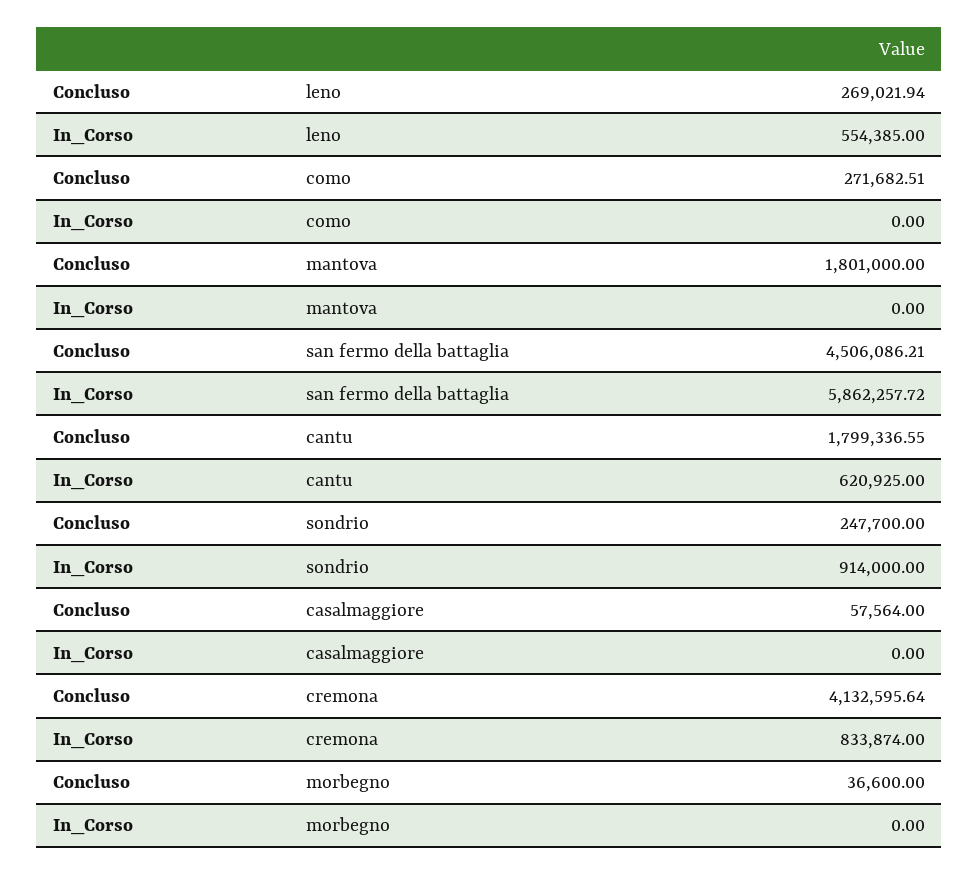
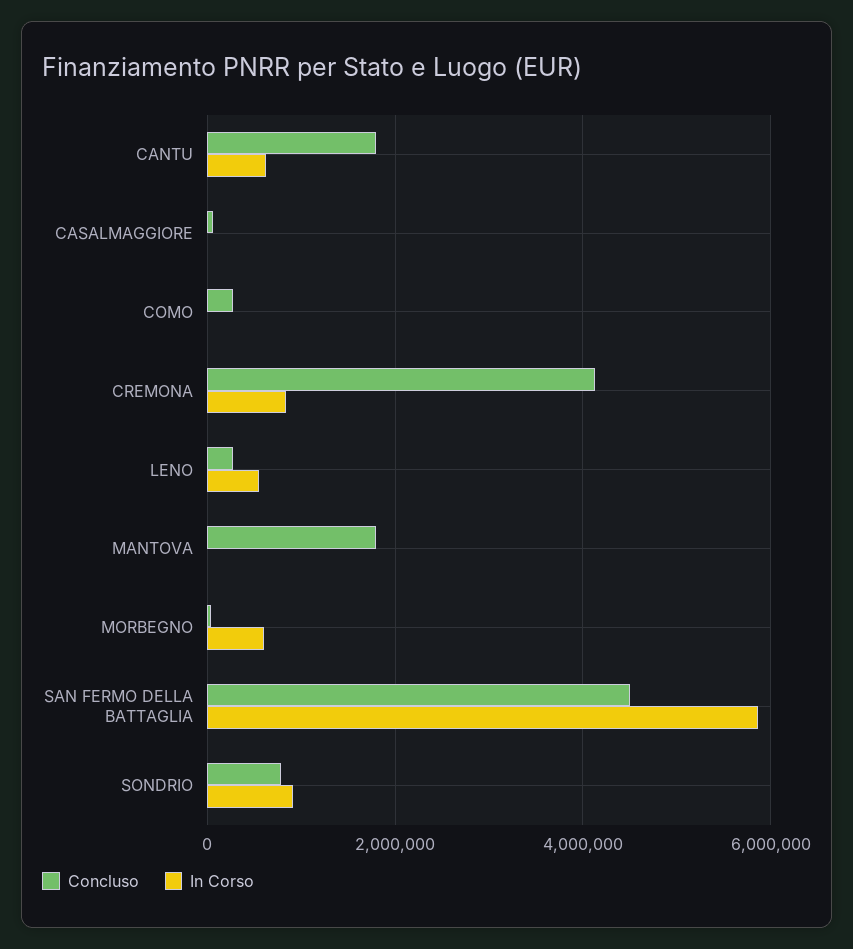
  {
    "Concluso": {
      "leno": 269021.94,
      "como": 271682.51,
      "mantova": 1801000,
      "san fermo della battaglia": 4506086.21,
      "cantu": 1799336.55,
-     "sondrio": 247700,
+     "sondrio": 800000,
      "casalmaggiore": 57564,
      "cremona": 4132595.64,
      "morbegno": 36600
    },
    "In_Corso": {
      "leno": 554385,
      "como": 0,
      "mantova": 0,
      "san fermo della battaglia": 5862257.72,
      "cantu": 620925,
      "sondrio": 914000,
      "casalmaggiore": 0,
      "cremona": 833874,
-     "morbegno": 0
+     "morbegno": 600000
    }
  }

